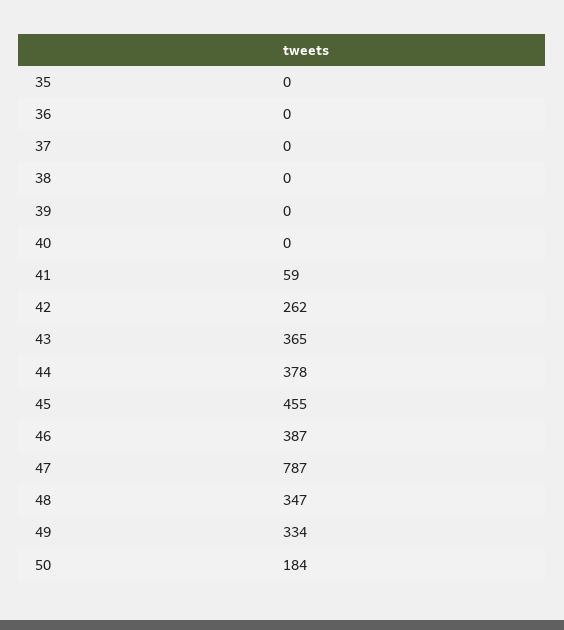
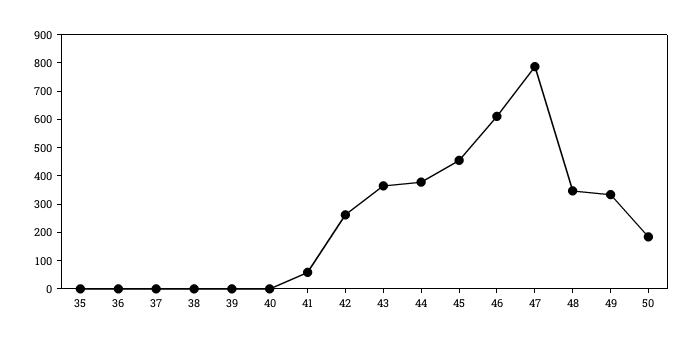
  {
    "35": 0,
    "36": 0,
    "37": 0,
    "38": 0,
    "39": 0,
    "40": 0,
    "41": 59,
    "42": 262,
    "43": 365,
    "44": 378,
    "45": 455,
-   "46": 387,
+   "46": 600,
    "47": 787,
    "48": 347,
    "49": 334,
    "50": 184
  }

